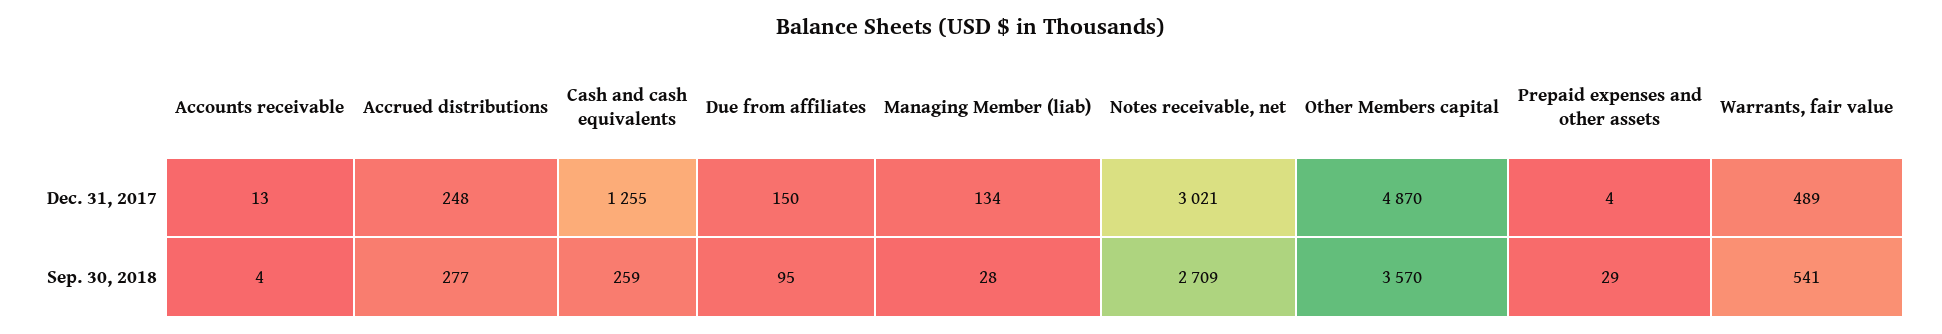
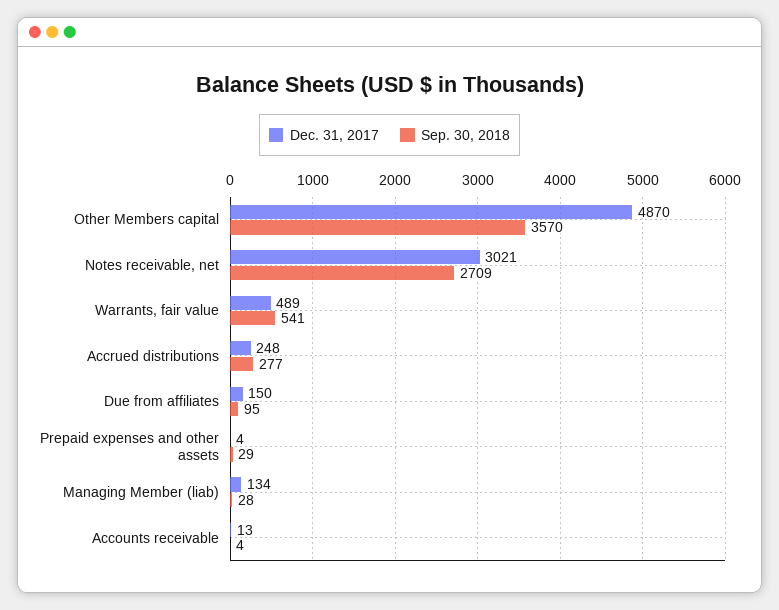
  {
    "Dec. 31, 2017": {
      "Accounts receivable": 13,
      "Accrued distributions": 248,
-     "Cash and cash equivalents": 1255,
      "Due from affiliates": 150,
      "Managing Member (liab)": 134,
      "Notes receivable, net": 3021,
      "Other Members capital": 4870,
      "Prepaid expenses and other assets": 4,
      "Warrants, fair value": 489
    },
    "Sep. 30, 2018": {
      "Accounts receivable": 4,
      "Accrued distributions": 277,
-     "Cash and cash equivalents": 259,
      "Due from affiliates": 95,
      "Managing Member (liab)": 28,
      "Notes receivable, net": 2709,
      "Other Members capital": 3570,
      "Prepaid expenses and other assets": 29,
      "Warrants, fair value": 541
    }
  }

